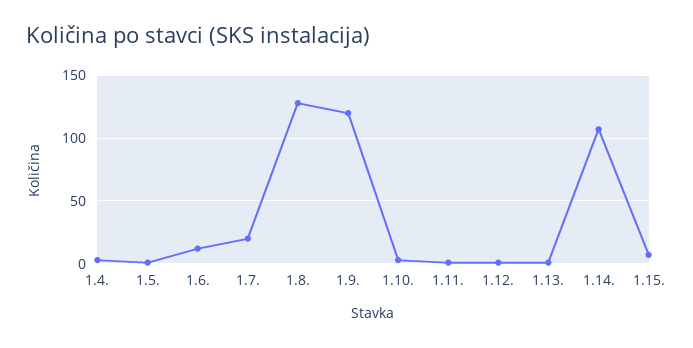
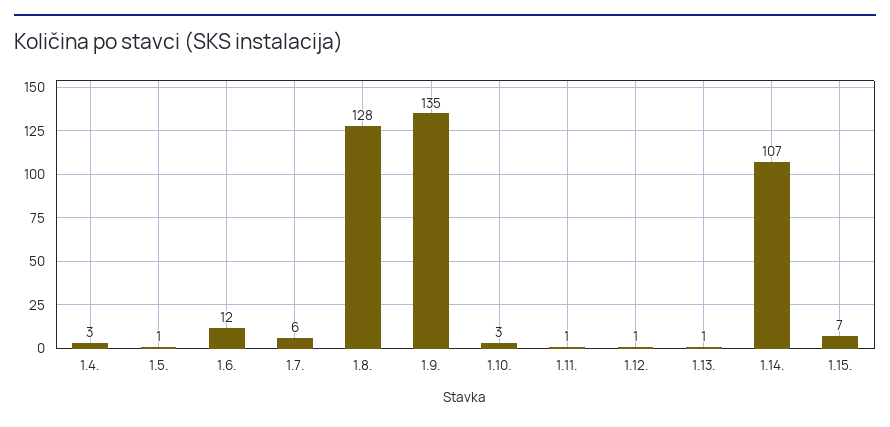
  {
    "1.4.": 3,
    "1.5.": 1,
    "1.6.": 12,
-   "1.7.": 20,
+   "1.7.": 6,
    "1.8.": 128,
-   "1.9.": 120,
+   "1.9.": 135,
    "1.10.": 3,
    "1.11.": 1,
    "1.12.": 1,
    "1.13.": 1,
    "1.14.": 107,
    "1.15.": 7
  }

